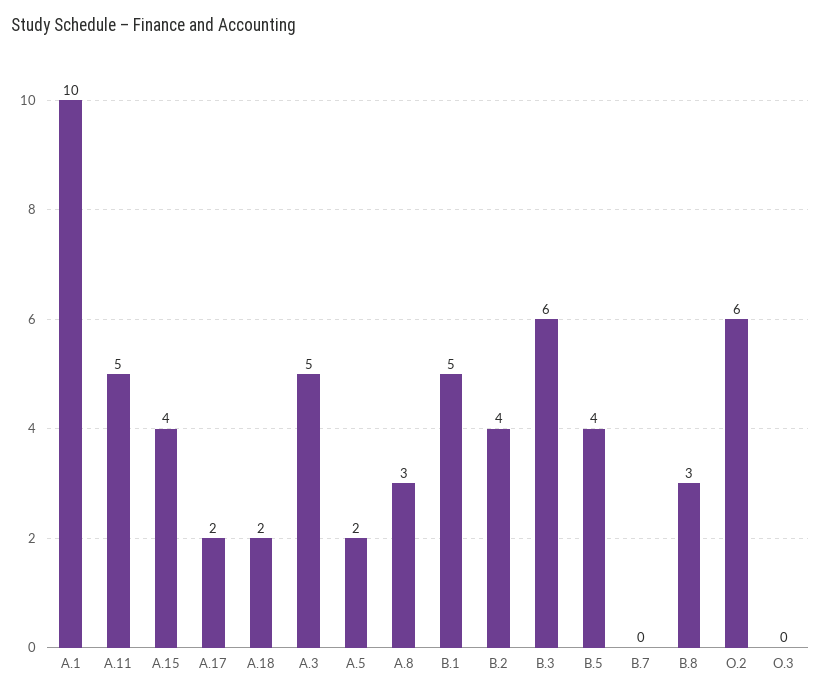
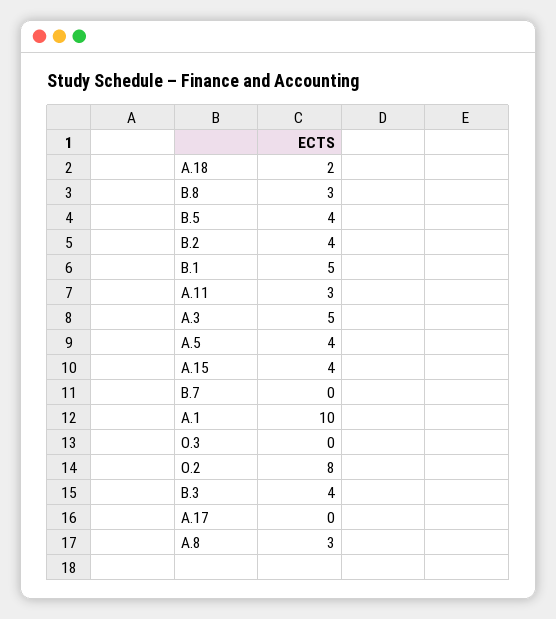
  {
    "A.1": 10,
-   "A.11": 5,
+   "A.11": 3,
    "A.15": 4,
-   "A.17": 2,
+   "A.17": 0,
    "A.18": 2,
    "A.3": 5,
-   "A.5": 2,
+   "A.5": 4,
    "A.8": 3,
    "B.1": 5,
    "B.2": 4,
-   "B.3": 6,
+   "B.3": 4,
    "B.5": 4,
    "B.7": 0,
    "B.8": 3,
-   "O.2": 6,
+   "O.2": 8,
    "O.3": 0
  }

